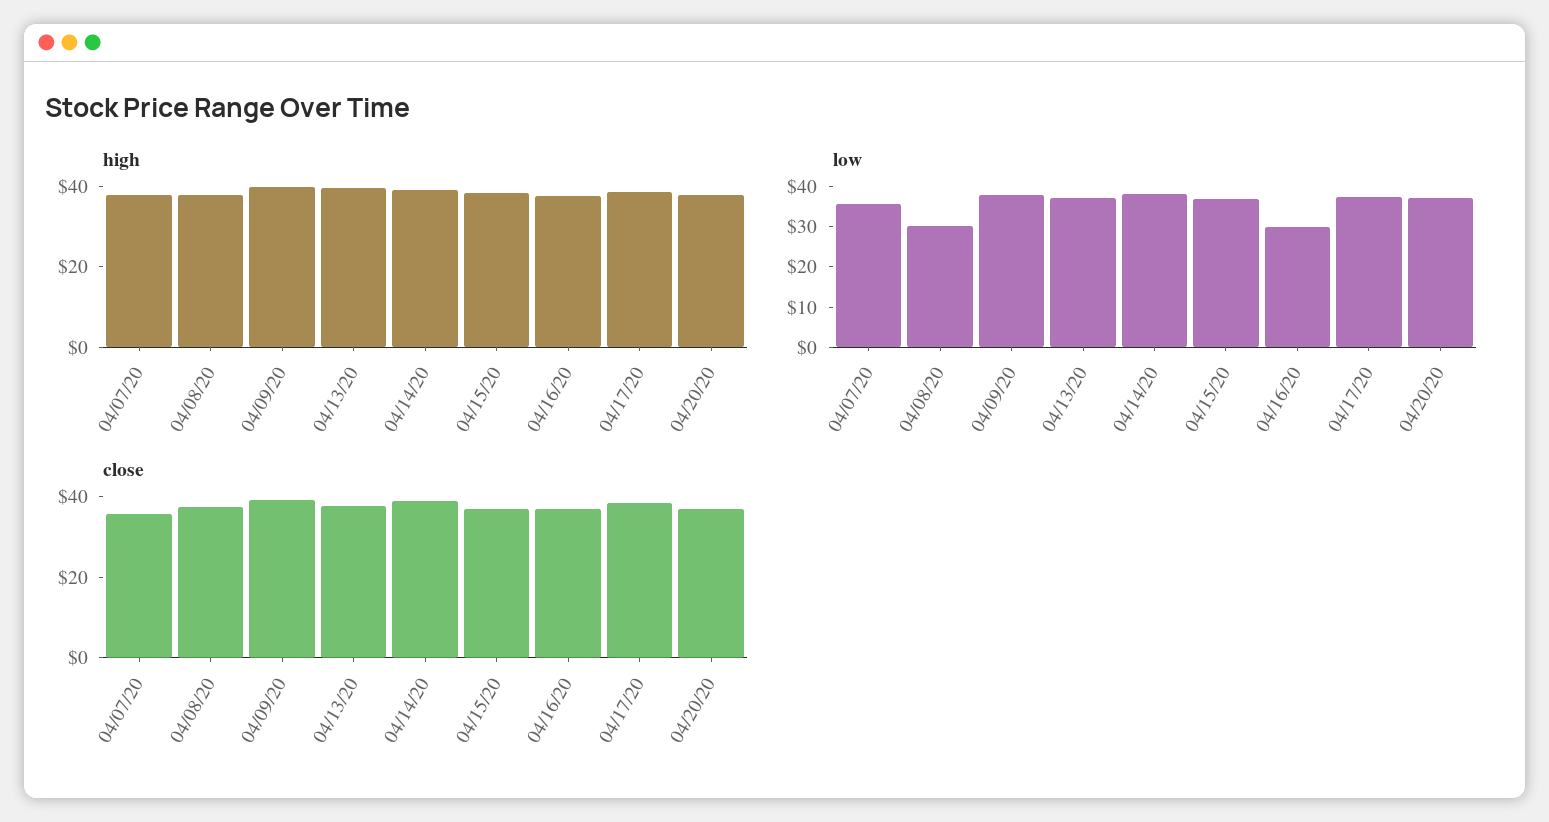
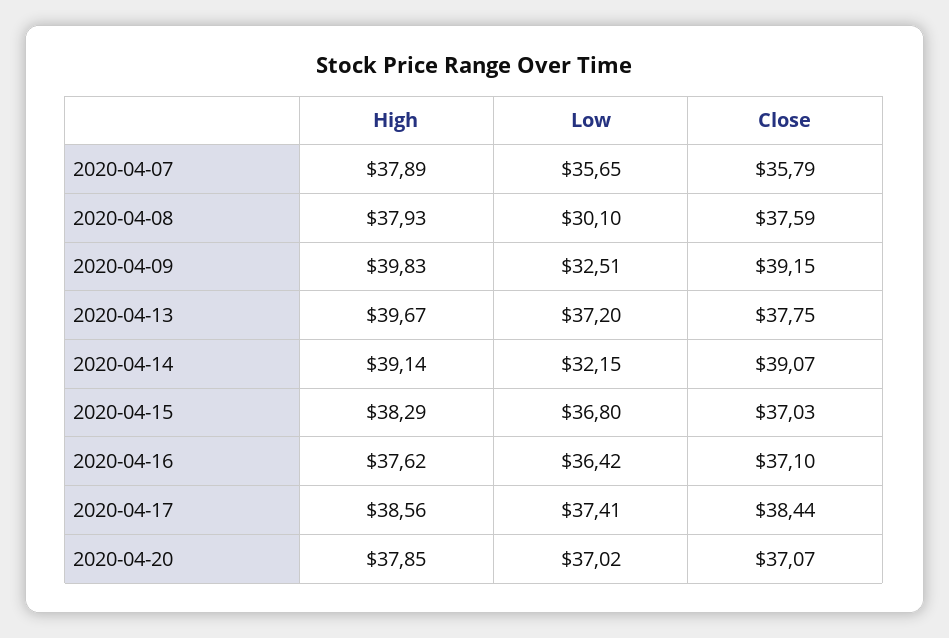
  {
    "high": {
      "04/07/20": 37.89,
      "04/08/20": 37.93,
      "04/09/20": 39.83,
      "04/13/20": 39.67,
      "04/14/20": 39.14,
      "04/15/20": 38.29,
      "04/16/20": 37.62,
      "04/17/20": 38.56,
      "04/20/20": 37.85
    },
    "low": {
      "04/07/20": 35.65,
      "04/08/20": 30.1,
-     "04/09/20": 38,
+     "04/09/20": 32.51,
      "04/13/20": 37.2,
-     "04/14/20": 38,
+     "04/14/20": 32.15,
      "04/15/20": 36.8,
-     "04/16/20": 30,
+     "04/16/20": 36.42,
      "04/17/20": 37.41,
      "04/20/20": 37.02
    },
    "close": {
      "04/07/20": 35.79,
      "04/08/20": 37.59,
      "04/09/20": 39.15,
      "04/13/20": 37.75,
      "04/14/20": 39.07,
      "04/15/20": 37.03,
      "04/16/20": 37.1,
      "04/17/20": 38.44,
      "04/20/20": 37.07
    }
  }

